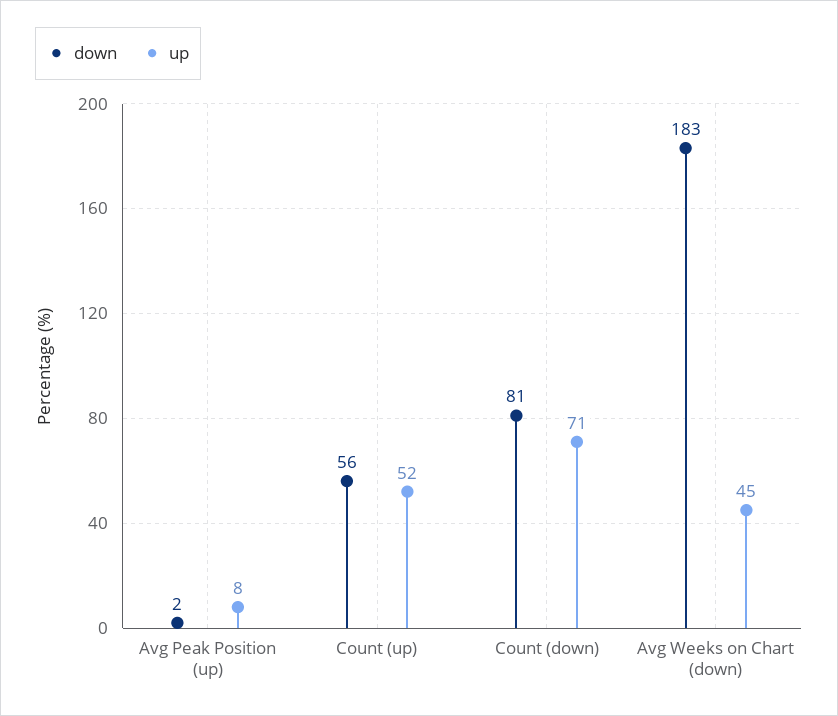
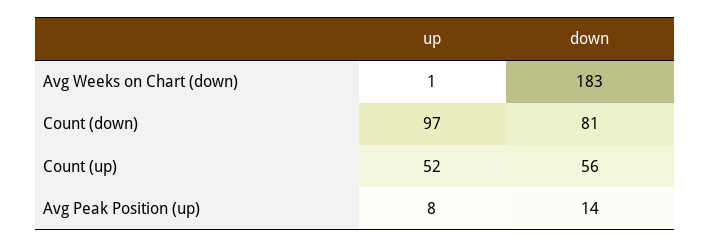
  {
    "down": {
-     "Avg Peak Position (up)": 2,
+     "Avg Peak Position (up)": 14,
      "Count (up)": 56,
      "Count (down)": 81,
      "Avg Weeks on Chart (down)": 183
    },
    "up": {
      "Avg Peak Position (up)": 8,
      "Count (up)": 52,
-     "Count (down)": 71,
+     "Count (down)": 97,
-     "Avg Weeks on Chart (down)": 45
+     "Avg Weeks on Chart (down)": 1
    }
  }

